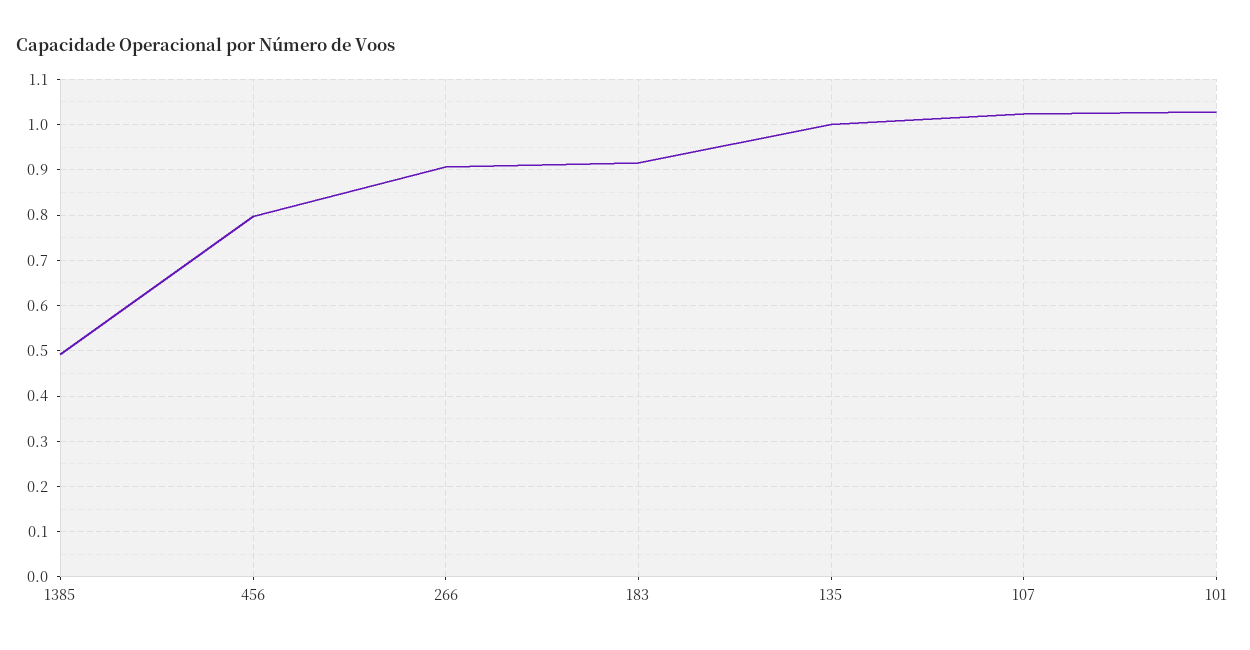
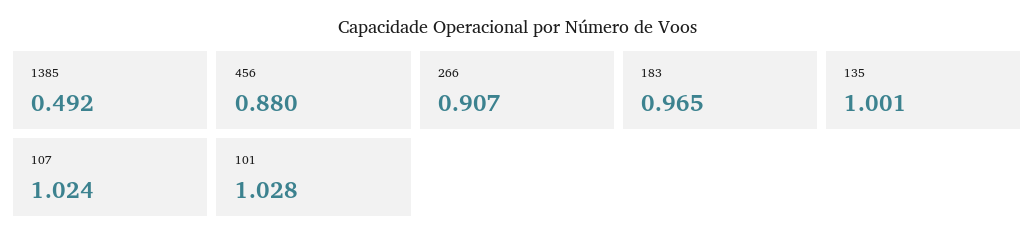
  {
    "1385": 0.492,
-   "456": 0.8,
+   "456": 0.88,
    "266": 0.907,
-   "183": 0.92,
+   "183": 0.965,
    "135": 1.001,
    "107": 1.024,
    "101": 1.028
  }

